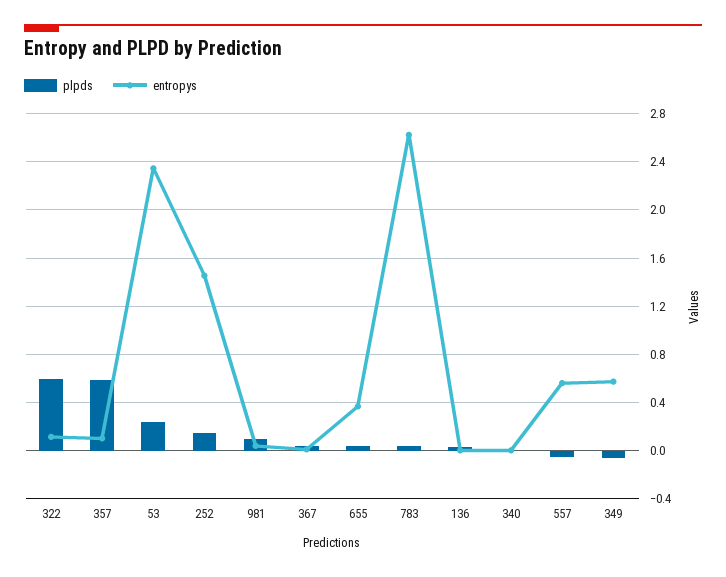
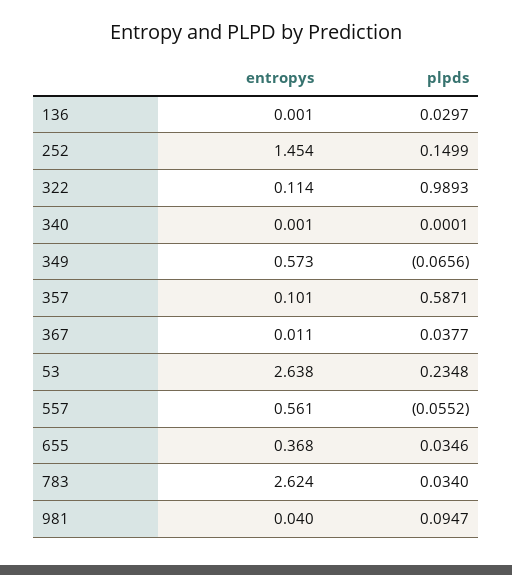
  {
    "plpds": {
-     "322": 0.6,
+     "322": 0.9893,
      "357": 0.5871,
      "53": 0.2348,
      "252": 0.1499,
      "981": 0.0947,
      "367": 0.0377,
      "655": 0.0346,
      "783": 0.034,
      "136": 0.0297,
      "340": 0.0001,
      "557": -0.0552,
      "349": -0.0656
    },
    "entropys": {
      "322": 0.114,
      "357": 0.101,
-     "53": 2.35,
+     "53": 2.638,
      "252": 1.454,
      "981": 0.04,
      "367": 0.011,
      "655": 0.368,
      "783": 2.624,
      "136": 0.001,
      "340": 0.001,
      "557": 0.561,
      "349": 0.573
    }
  }

